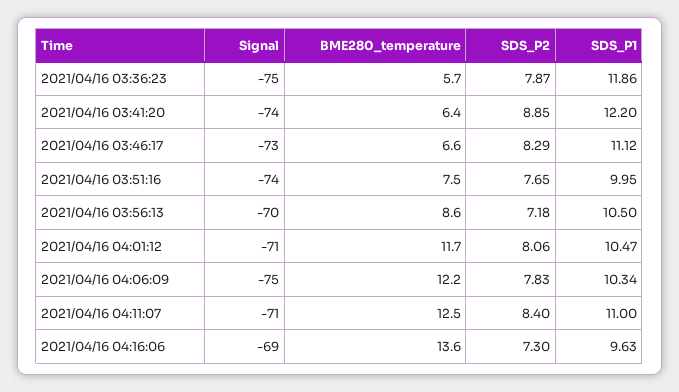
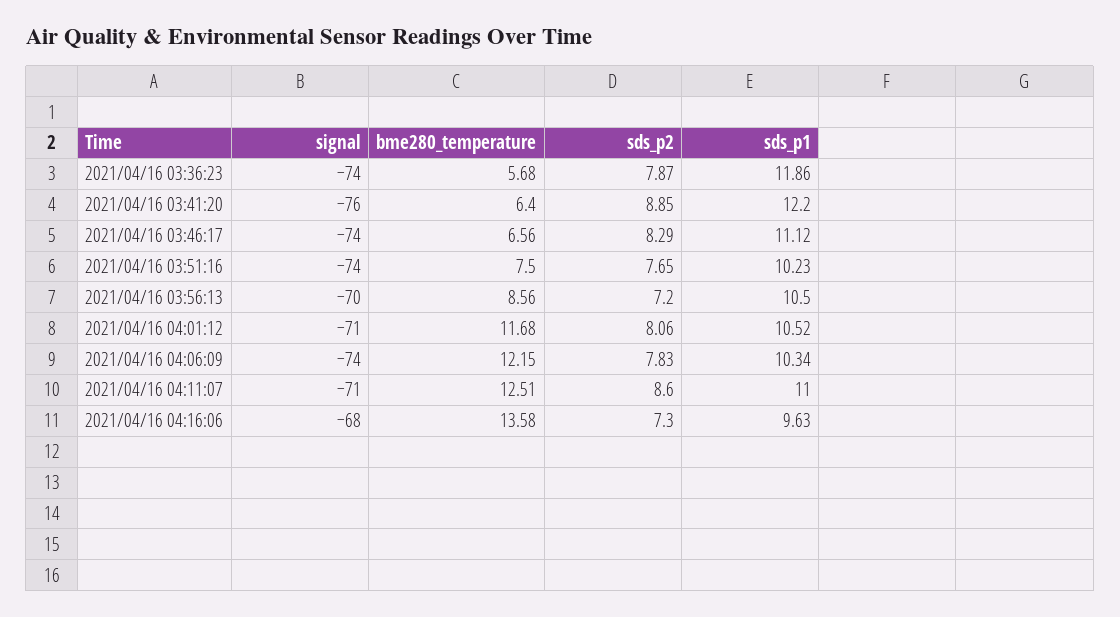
  {
    "Signal": {
-     "2021/04/16 03:36:23": -75,
+     "2021/04/16 03:36:23": -74,
-     "2021/04/16 03:41:20": -74,
+     "2021/04/16 03:41:20": -76,
-     "2021/04/16 03:46:17": -73,
+     "2021/04/16 03:46:17": -74,
      "2021/04/16 03:51:16": -74,
      "2021/04/16 03:56:13": -70,
      "2021/04/16 04:01:12": -71,
-     "2021/04/16 04:06:09": -75,
+     "2021/04/16 04:06:09": -74,
      "2021/04/16 04:11:07": -71,
-     "2021/04/16 04:16:06": -69
+     "2021/04/16 04:16:06": -68
    },
    "BME280_temperature": {
      "2021/04/16 03:36:23": 5.68,
      "2021/04/16 03:41:20": 6.4,
      "2021/04/16 03:46:17": 6.56,
      "2021/04/16 03:51:16": 7.5,
      "2021/04/16 03:56:13": 8.56,
      "2021/04/16 04:01:12": 11.68,
      "2021/04/16 04:06:09": 12.15,
      "2021/04/16 04:11:07": 12.51,
      "2021/04/16 04:16:06": 13.58
    },
    "SDS_P2": {
      "2021/04/16 03:36:23": 7.87,
      "2021/04/16 03:41:20": 8.85,
      "2021/04/16 03:46:17": 8.29,
      "2021/04/16 03:51:16": 7.65,
-     "2021/04/16 03:56:13": 7.18,
+     "2021/04/16 03:56:13": 7.2,
      "2021/04/16 04:01:12": 8.06,
      "2021/04/16 04:06:09": 7.83,
-     "2021/04/16 04:11:07": 8.4,
+     "2021/04/16 04:11:07": 8.6,
      "2021/04/16 04:16:06": 7.3
    },
    "SDS_P1": {
      "2021/04/16 03:36:23": 11.86,
      "2021/04/16 03:41:20": 12.2,
      "2021/04/16 03:46:17": 11.12,
-     "2021/04/16 03:51:16": 9.95,
+     "2021/04/16 03:51:16": 10.23,
      "2021/04/16 03:56:13": 10.5,
-     "2021/04/16 04:01:12": 10.47,
+     "2021/04/16 04:01:12": 10.52,
      "2021/04/16 04:06:09": 10.34,
      "2021/04/16 04:11:07": 11,
      "2021/04/16 04:16:06": 9.63
    }
  }

